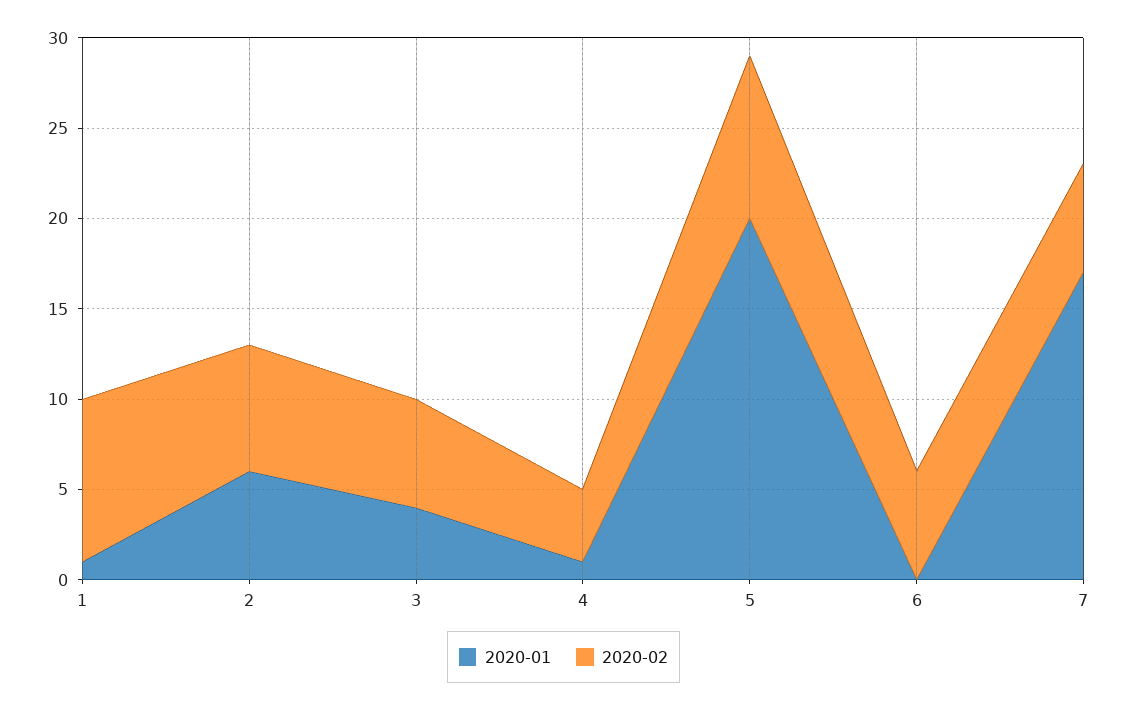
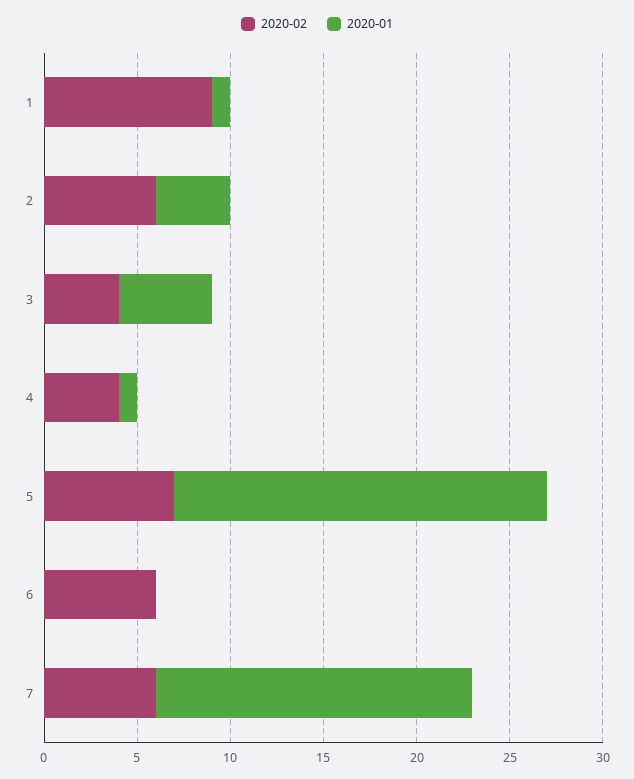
  {
    "2020-01": {
      "1": 1,
-     "2": 6,
+     "2": 4,
-     "3": 4,
+     "3": 5,
      "4": 1,
      "5": 20,
      "6": 0,
      "7": 17
    },
    "2020-02": {
      "1": 9,
-     "2": 7,
+     "2": 6,
-     "3": 6,
+     "3": 4,
      "4": 4,
-     "5": 9,
+     "5": 7,
      "6": 6,
      "7": 6
    }
  }

